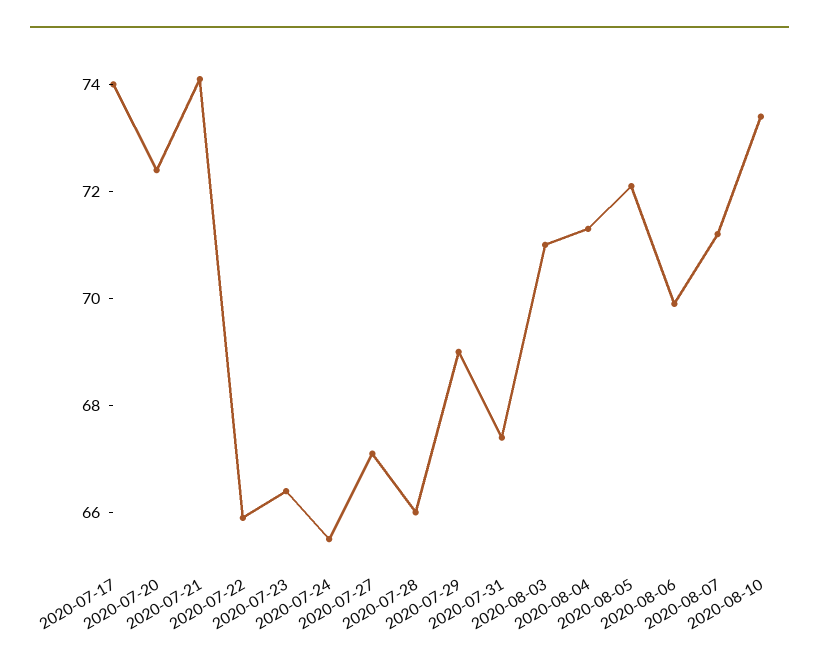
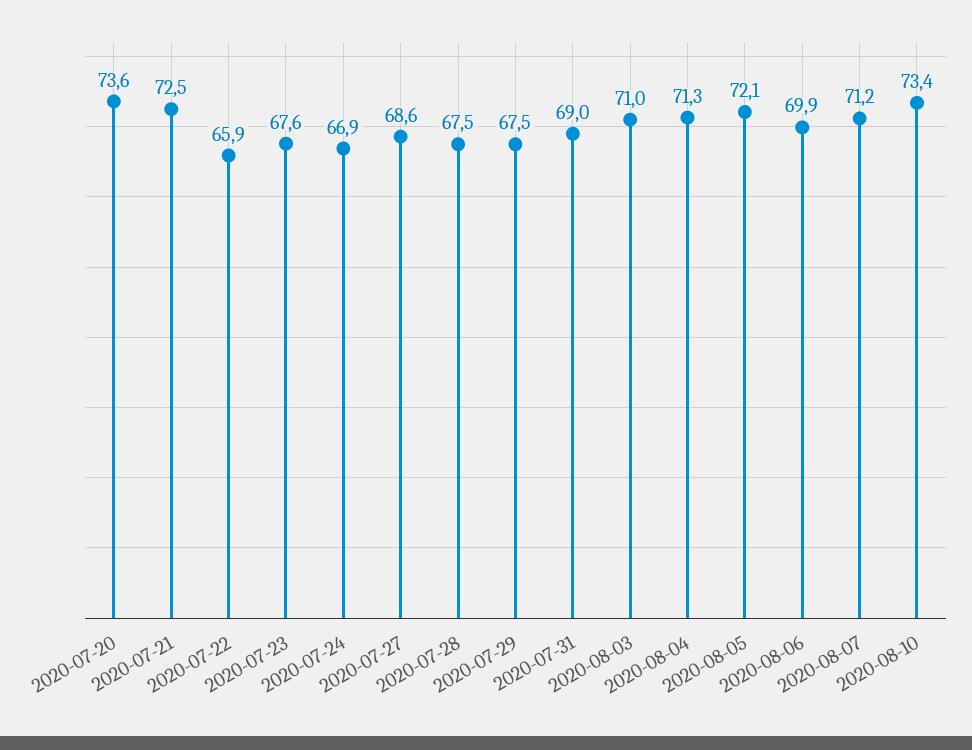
  {
-   "2020-07-17": 74,
-   "2020-07-20": 72.5,
+   "2020-07-20": 73.6,
-   "2020-07-21": 74,
+   "2020-07-21": 72.5,
    "2020-07-22": 65.9,
-   "2020-07-23": 66.5,
+   "2020-07-23": 67.6,
-   "2020-07-24": 65.5,
+   "2020-07-24": 66.9,
-   "2020-07-27": 67,
+   "2020-07-27": 68.6,
-   "2020-07-28": 66,
+   "2020-07-28": 67.5,
-   "2020-07-29": 69,
+   "2020-07-29": 67.5,
-   "2020-07-31": 67.5,
+   "2020-07-31": 69,
    "2020-08-03": 71,
    "2020-08-04": 71.3,
    "2020-08-05": 72.1,
    "2020-08-06": 69.9,
    "2020-08-07": 71.2,
    "2020-08-10": 73.4
  }

